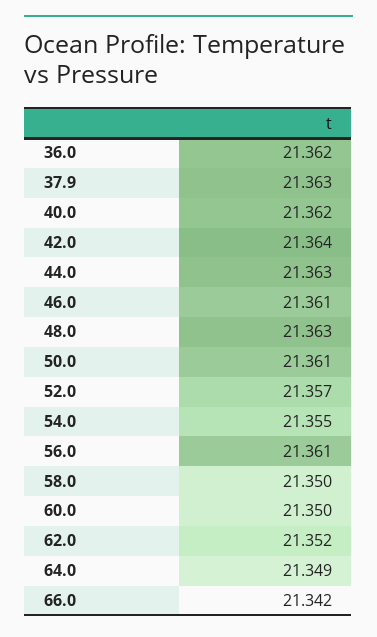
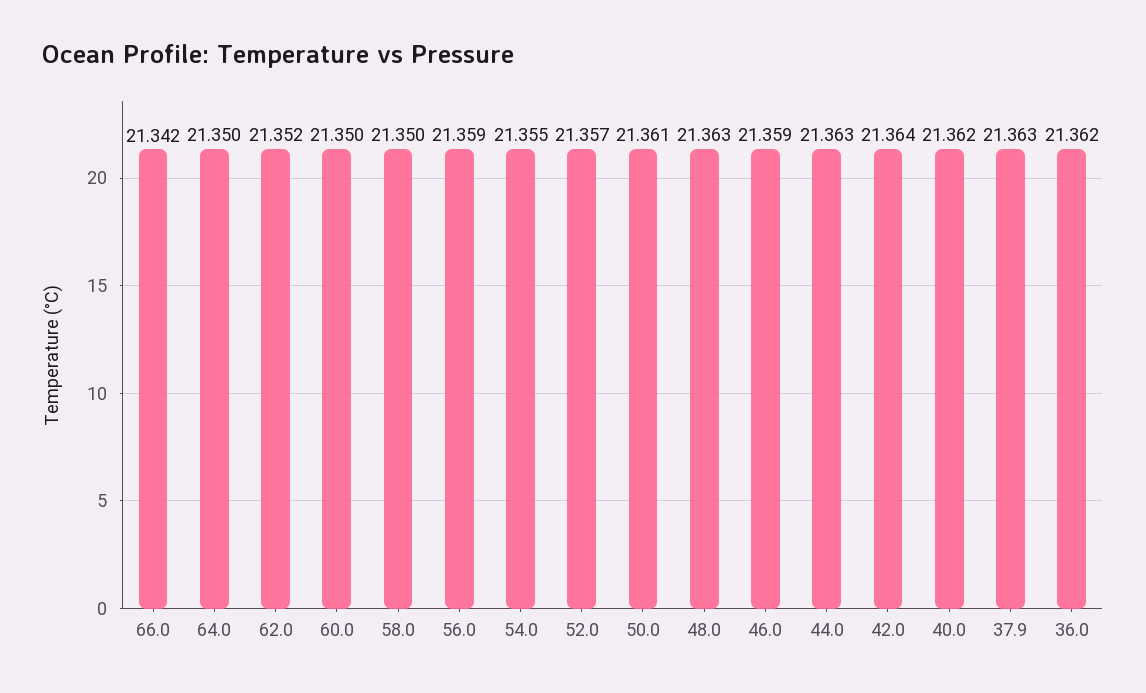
  {
    "36.0": 21.362,
    "37.9": 21.363,
    "40.0": 21.362,
    "42.0": 21.364,
    "44.0": 21.363,
-   "46.0": 21.361,
+   "46.0": 21.359,
    "48.0": 21.363,
    "50.0": 21.361,
    "52.0": 21.357,
    "54.0": 21.355,
-   "56.0": 21.361,
+   "56.0": 21.359,
    "58.0": 21.35,
    "60.0": 21.35,
    "62.0": 21.352,
-   "64.0": 21.349,
+   "64.0": 21.35,
    "66.0": 21.342
  }

